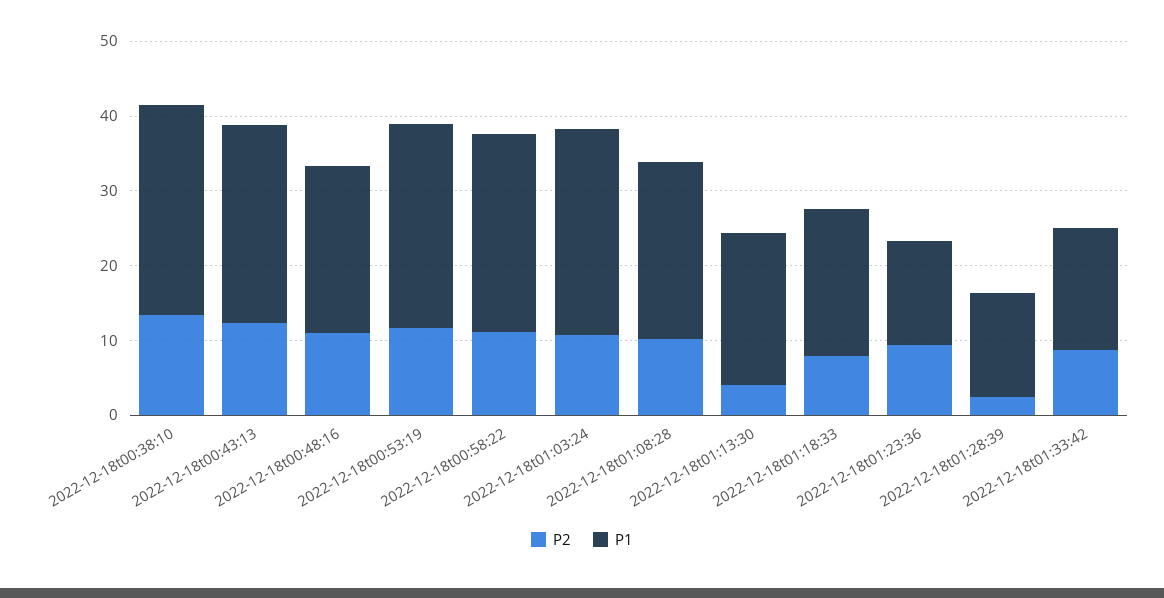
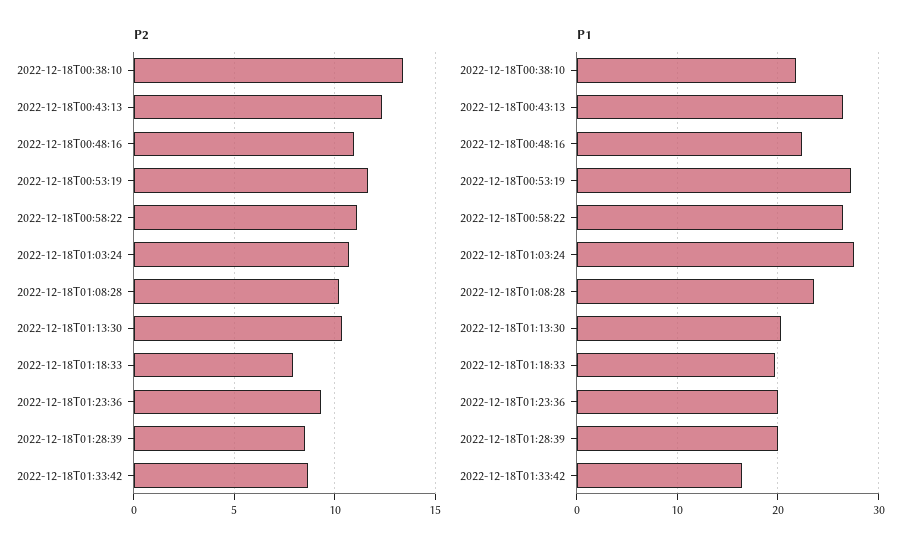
  {
    "P2": {
      "2022-12-18t00:38:10": 13.5,
      "2022-12-18t00:43:13": 12.5,
      "2022-12-18t00:48:16": 11,
      "2022-12-18t00:53:19": 11.5,
      "2022-12-18t00:58:22": 11,
      "2022-12-18t01:03:24": 10.5,
      "2022-12-18t01:08:28": 10,
-     "2022-12-18t01:13:30": 4,
+     "2022-12-18t01:13:30": 10.5,
      "2022-12-18t01:18:33": 8,
      "2022-12-18t01:23:36": 9.5,
-     "2022-12-18t01:28:39": 2,
+     "2022-12-18t01:28:39": 8.5,
      "2022-12-18t01:33:42": 8.5
    },
    "P1": {
-     "2022-12-18t00:38:10": 28,
+     "2022-12-18t00:38:10": 22,
      "2022-12-18t00:43:13": 27,
      "2022-12-18t00:48:16": 22,
      "2022-12-18t00:53:19": 27,
      "2022-12-18t00:58:22": 26,
      "2022-12-18t01:03:24": 28,
      "2022-12-18t01:08:28": 24,
      "2022-12-18t01:13:30": 20,
      "2022-12-18t01:18:33": 20,
-     "2022-12-18t01:23:36": 14,
+     "2022-12-18t01:23:36": 20,
-     "2022-12-18t01:28:39": 14,
+     "2022-12-18t01:28:39": 20,
      "2022-12-18t01:33:42": 16
    }
  }

